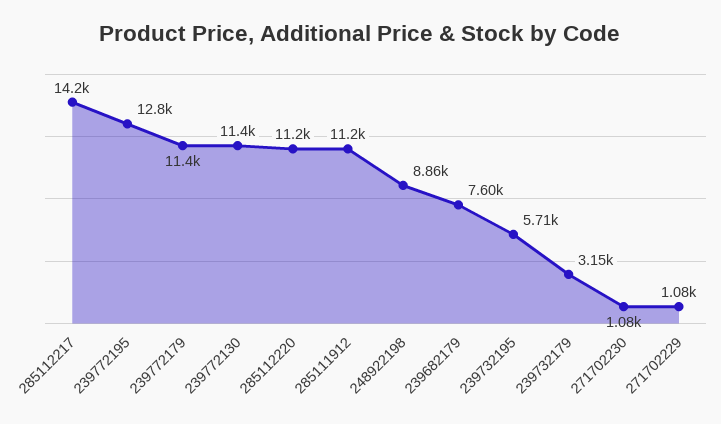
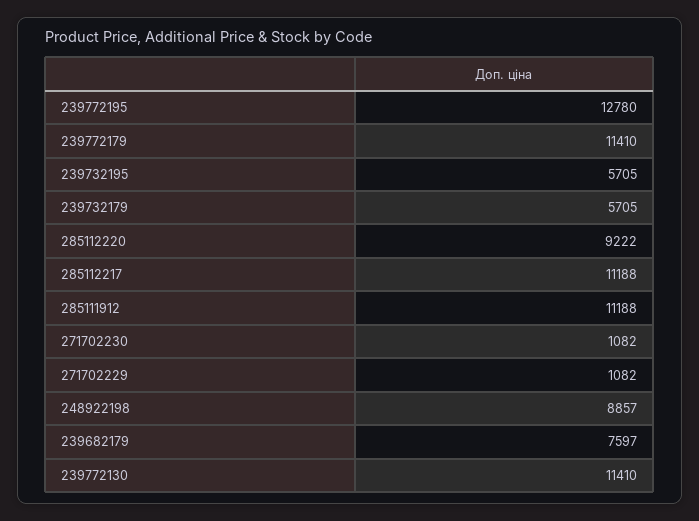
  {
-   "285112217": 14200,
+   "285112217": 11188,
    "239772195": 12780,
    "239772179": 11410,
    "239772130": 11410,
-   "285112220": 11200,
+   "285112220": 9222,
    "285111912": 11188,
    "248922198": 8857,
    "239682179": 7597,
    "239732195": 5705,
-   "239732179": 3150,
+   "239732179": 5705,
    "271702230": 1082,
    "271702229": 1082
  }

